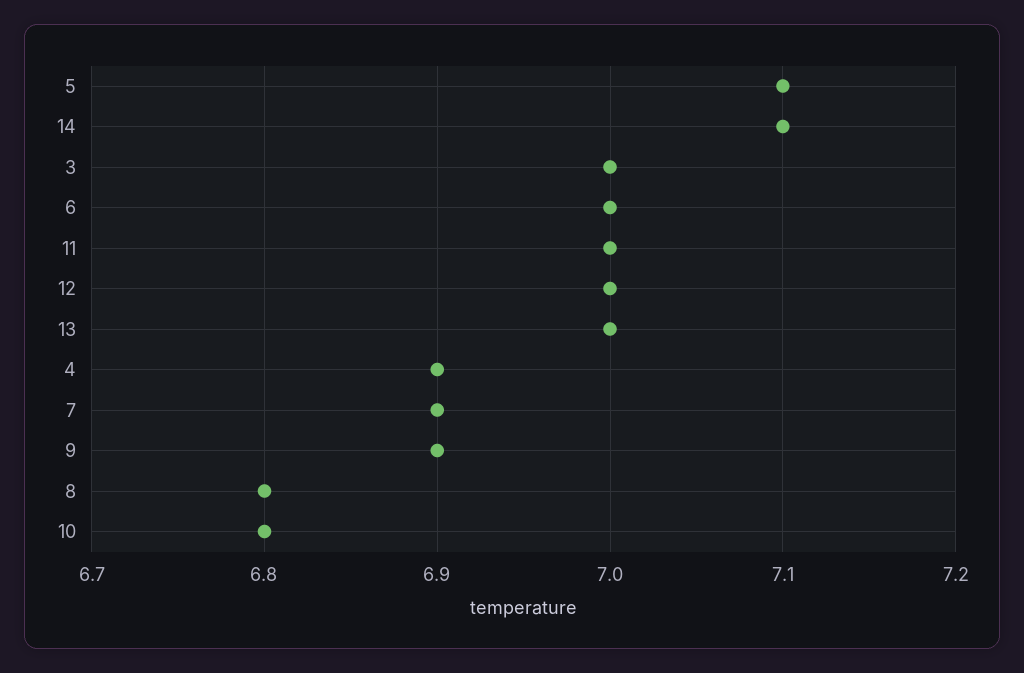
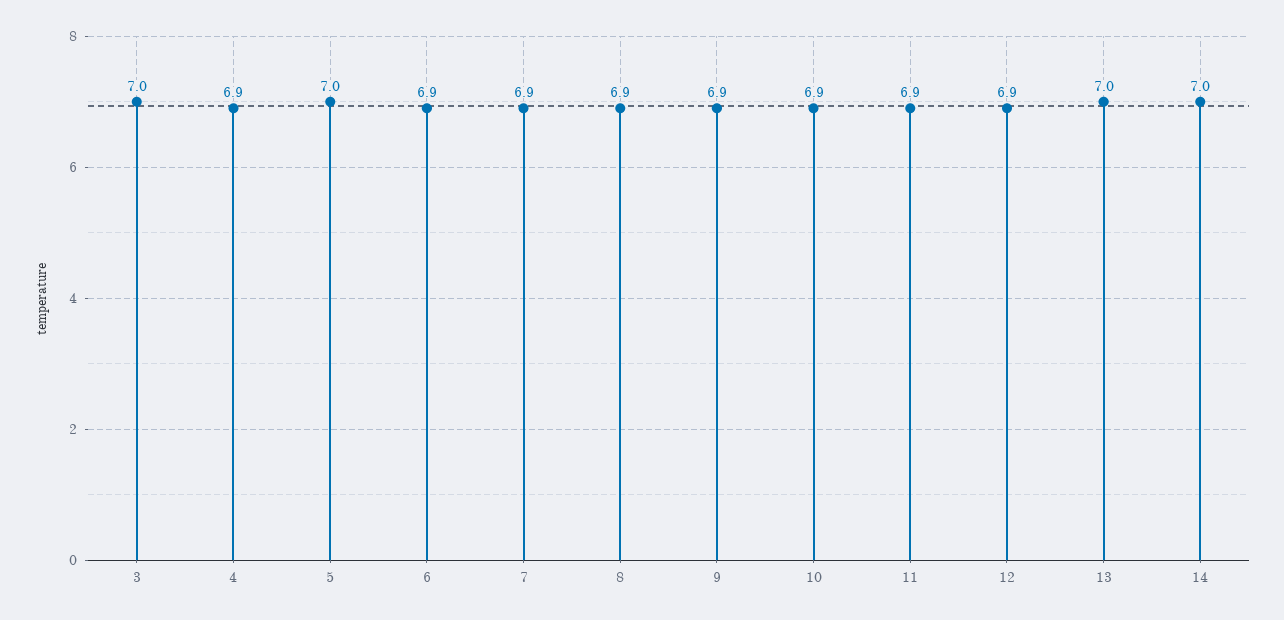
  {
-   "5": 7.1,
+   "5": 7,
-   "14": 7.1,
+   "14": 7,
    "3": 7,
-   "6": 7,
+   "6": 6.9,
-   "11": 7,
+   "11": 6.9,
-   "12": 7,
+   "12": 6.9,
    "13": 7,
    "4": 6.9,
    "7": 6.9,
    "9": 6.9,
-   "8": 6.8,
+   "8": 6.9,
-   "10": 6.8
+   "10": 6.9
  }

